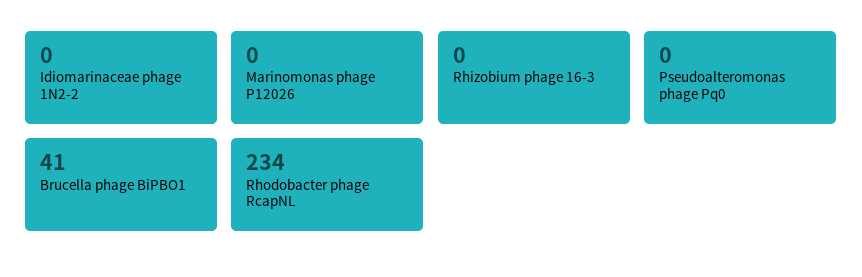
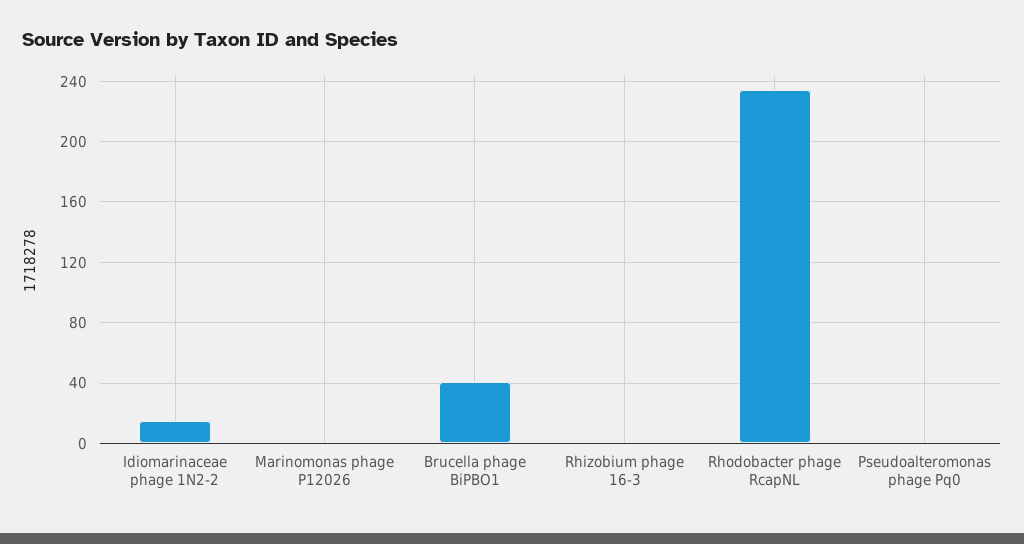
  {
-   "Idiomarinaceae phage 1N2-2": 0,
+   "Idiomarinaceae phage 1N2-2": 15,
    "Marinomonas phage P12026": 0,
    "Rhizobium phage 16-3": 0,
    "Pseudoalteromonas phage Pq0": 0,
    "Brucella phage BiPBO1": 41,
    "Rhodobacter phage RcapNL": 234
  }

